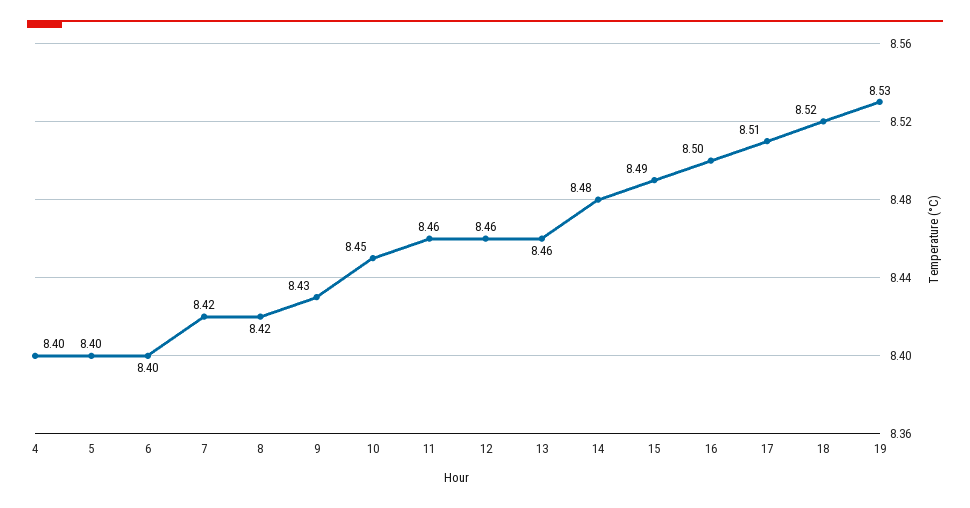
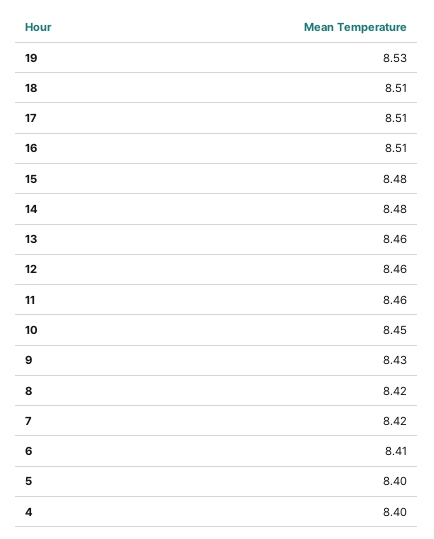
  {
    "4": 8.4,
    "5": 8.4,
-   "6": 8.4,
+   "6": 8.41,
    "7": 8.42,
    "8": 8.42,
    "9": 8.43,
    "10": 8.45,
    "11": 8.46,
    "12": 8.46,
    "13": 8.46,
    "14": 8.48,
-   "15": 8.49,
+   "15": 8.48,
-   "16": 8.5,
+   "16": 8.51,
    "17": 8.51,
-   "18": 8.52,
+   "18": 8.51,
    "19": 8.53
  }

